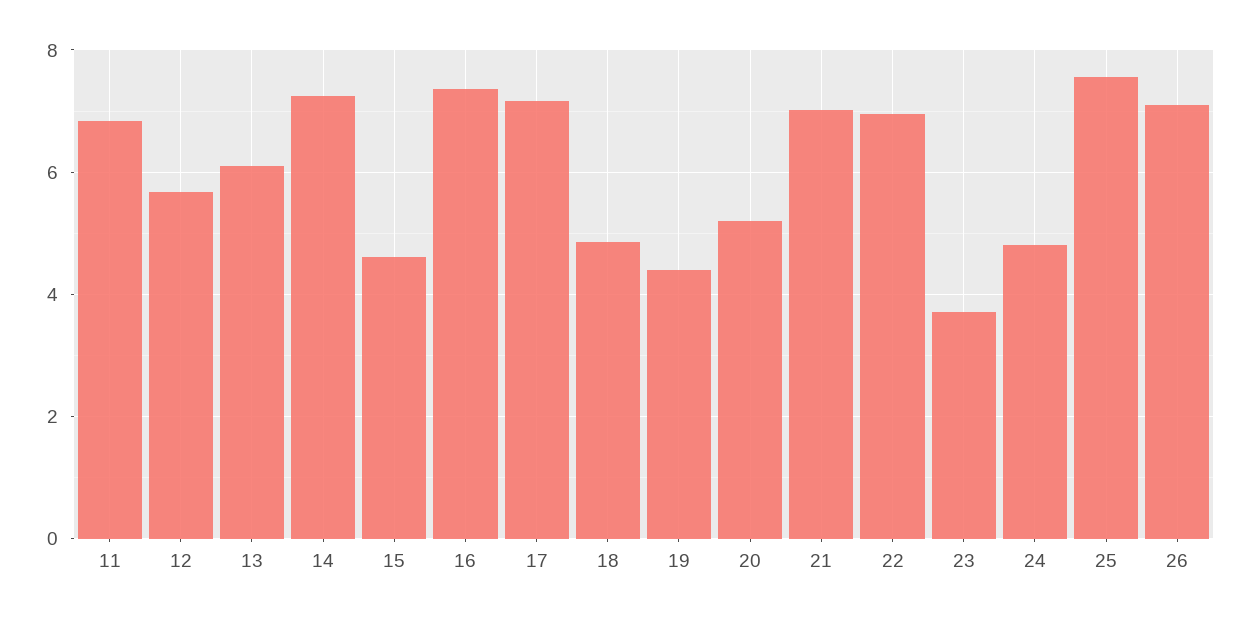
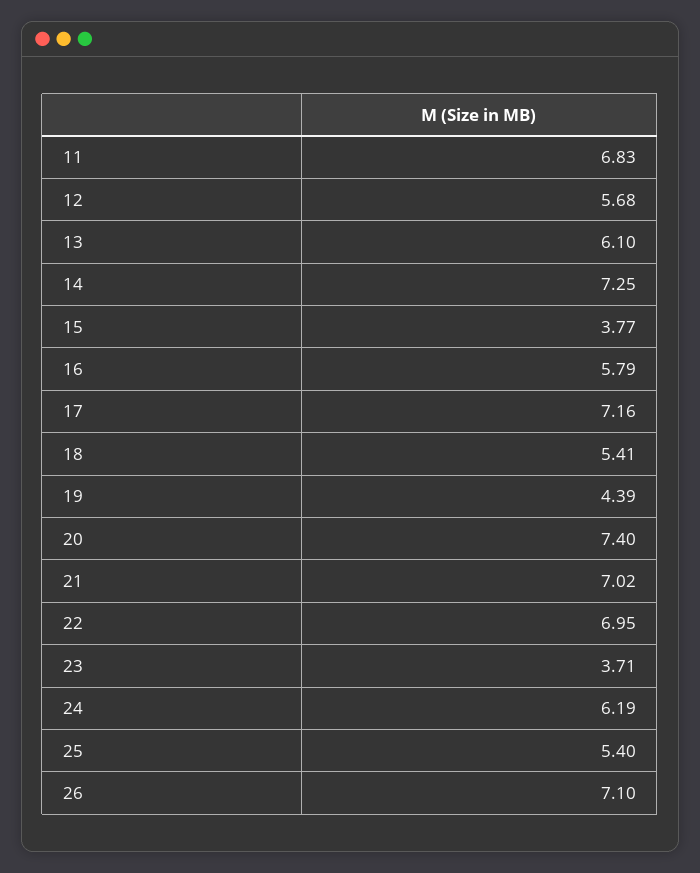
  {
    "11": 6.83,
    "12": 5.68,
    "13": 6.1,
    "14": 7.25,
-   "15": 4.6,
+   "15": 3.77,
-   "16": 7.4,
+   "16": 5.79,
    "17": 7.16,
-   "18": 4.8,
+   "18": 5.41,
    "19": 4.39,
-   "20": 5.2,
+   "20": 7.4,
    "21": 7.02,
    "22": 6.95,
    "23": 3.71,
-   "24": 4.8,
+   "24": 6.19,
-   "25": 7.6,
+   "25": 5.4,
    "26": 7.1
  }

